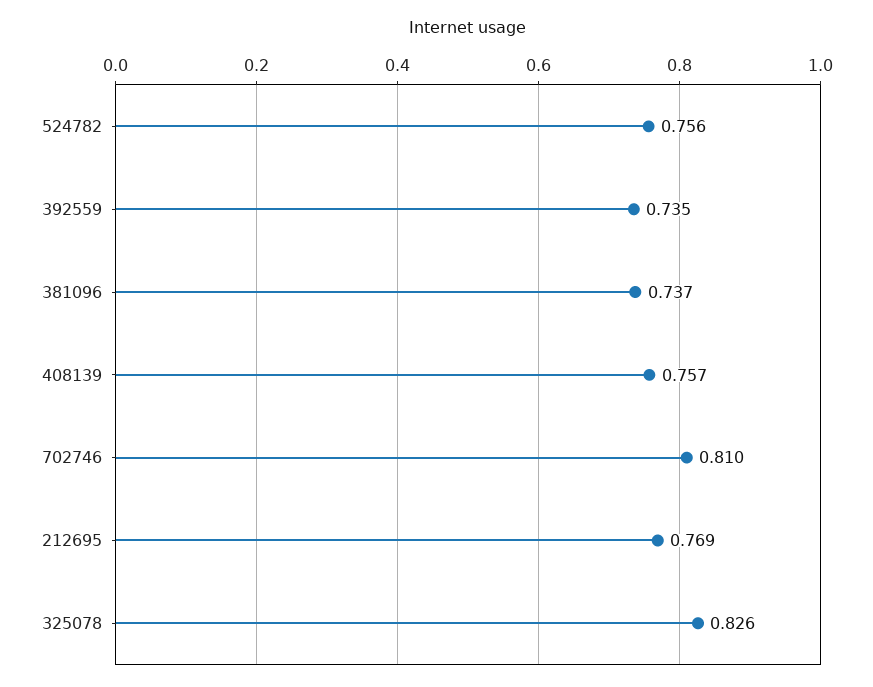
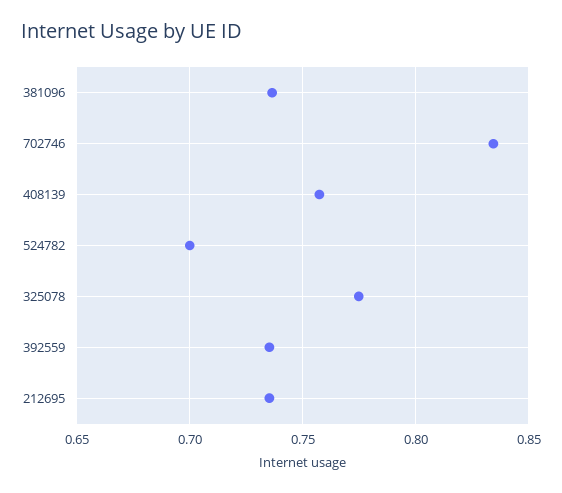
  {
-   "524782": 0.756,
+   "524782": 0.7,
    "392559": 0.735,
    "381096": 0.737,
    "408139": 0.757,
-   "702746": 0.81,
+   "702746": 0.835,
-   "212695": 0.769,
+   "212695": 0.735,
-   "325078": 0.826
+   "325078": 0.775
  }

